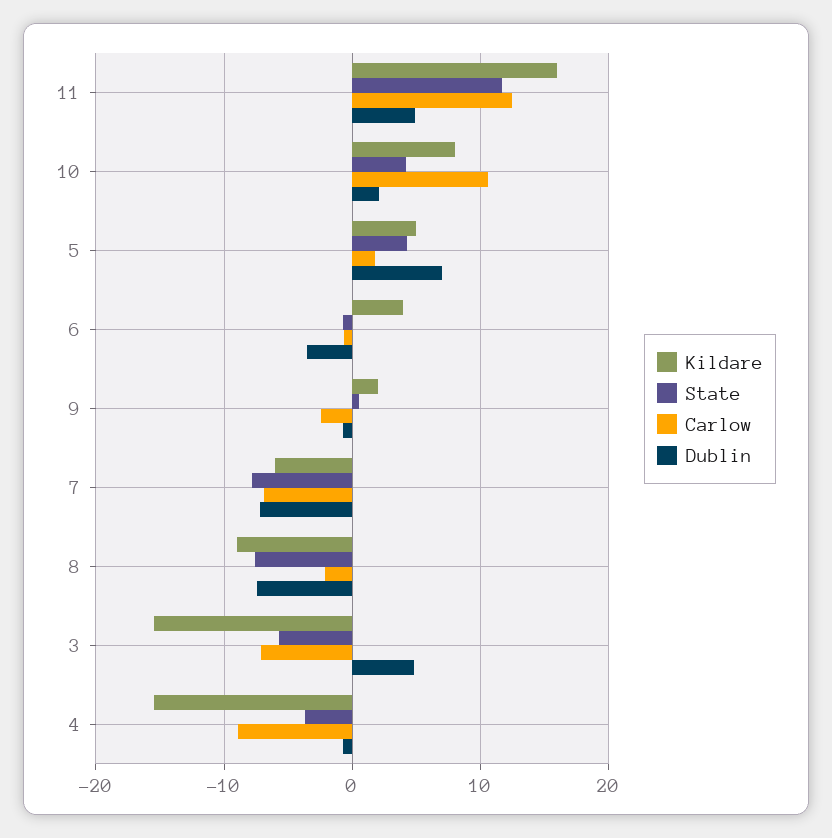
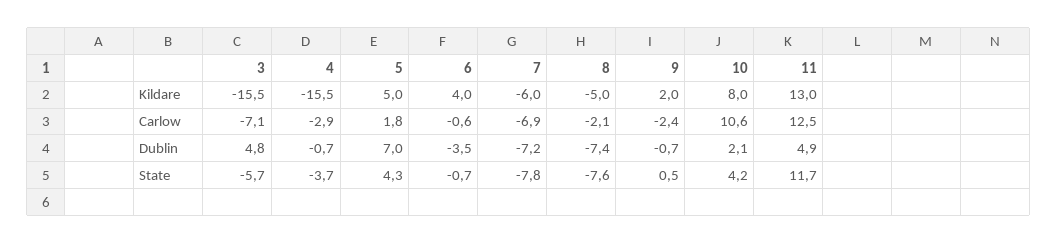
  {
    "Kildare": {
-     "11": 16,
+     "11": 13,
      "10": 8,
      "5": 5,
      "6": 4,
      "9": 2,
      "7": -6,
-     "8": -9,
+     "8": -5,
      "3": -15.5,
      "4": -15.5
    },
    "State": {
      "11": 11.7,
      "10": 4.2,
      "5": 4.3,
      "6": -0.7,
      "9": 0.5,
      "7": -7.8,
      "8": -7.6,
      "3": -5.7,
      "4": -3.7
    },
    "Carlow": {
      "11": 12.5,
      "10": 10.6,
      "5": 1.8,
      "6": -0.6,
      "9": -2.4,
      "7": -6.9,
      "8": -2.1,
      "3": -7.1,
-     "4": -9
+     "4": -2.9
    },
    "Dublin": {
      "11": 4.9,
      "10": 2.1,
      "5": 7,
      "6": -3.5,
      "9": -0.7,
      "7": -7.2,
      "8": -7.4,
      "3": 4.8,
      "4": -0.7
    }
  }

